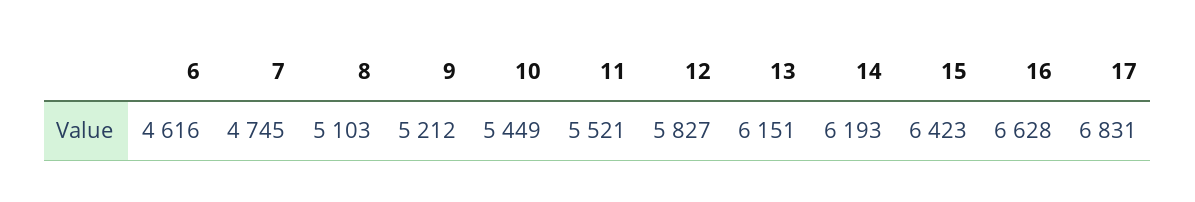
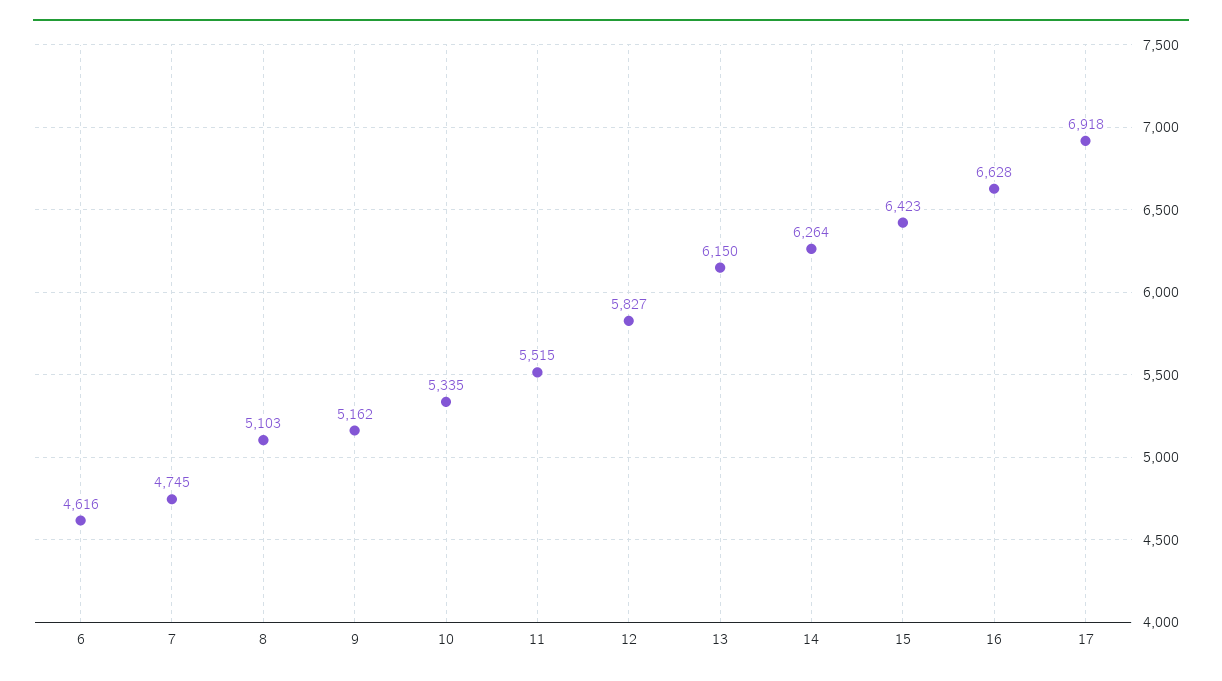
  {
    "6": 4616,
    "7": 4745,
    "8": 5103,
-   "9": 5212,
+   "9": 5162,
-   "10": 5449,
+   "10": 5335,
-   "11": 5521,
+   "11": 5515,
    "12": 5827,
-   "13": 6151,
+   "13": 6150,
-   "14": 6193,
+   "14": 6264,
    "15": 6423,
    "16": 6628,
-   "17": 6831
+   "17": 6918
  }

